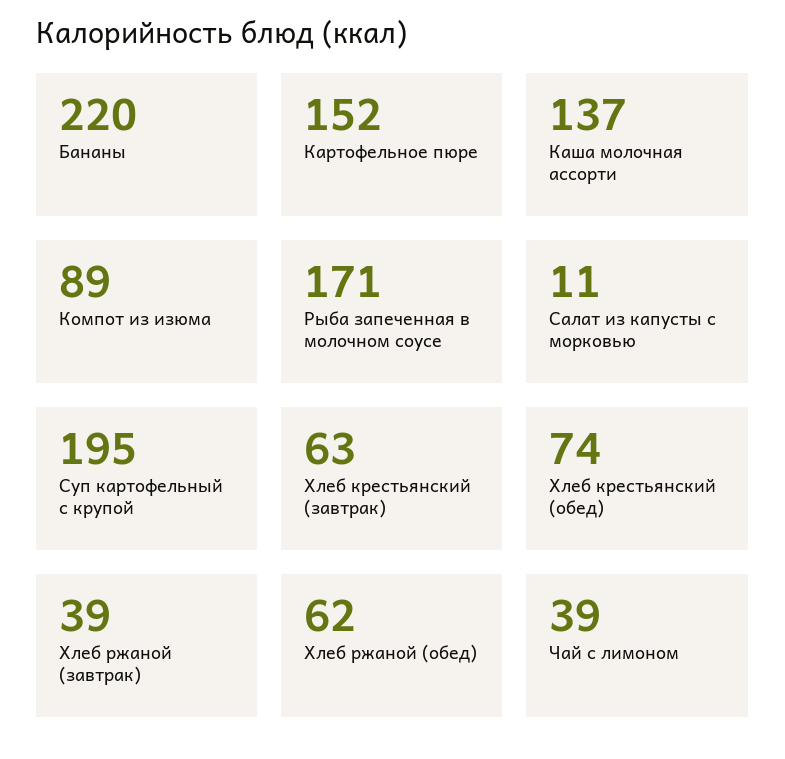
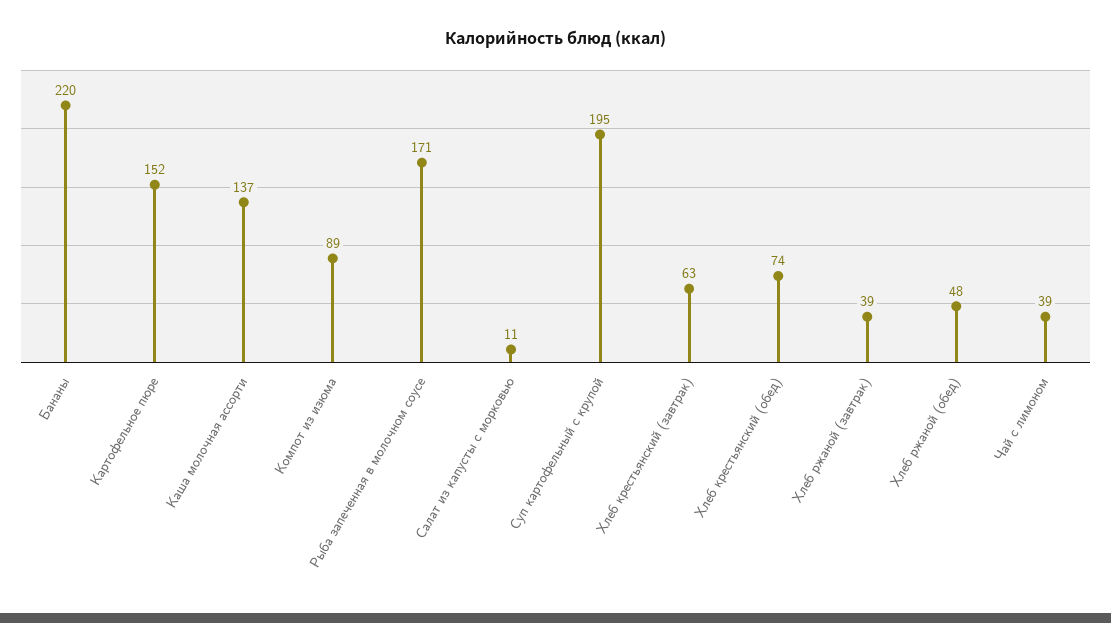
  {
    "Бананы": 220,
    "Картофельное пюре": 152,
    "Каша молочная ассорти": 137,
    "Компот из изюма": 89,
    "Рыба запеченная в молочном соусе": 171,
    "Салат из капусты с морковью": 11,
    "Суп картофельный с крупой": 195,
    "Хлеб крестьянский (завтрак)": 63,
    "Хлеб крестьянский (обед)": 74,
    "Хлеб ржаной (завтрак)": 39,
-   "Хлеб ржаной (обед)": 62,
+   "Хлеб ржаной (обед)": 48,
    "Чай с лимоном": 39
  }

